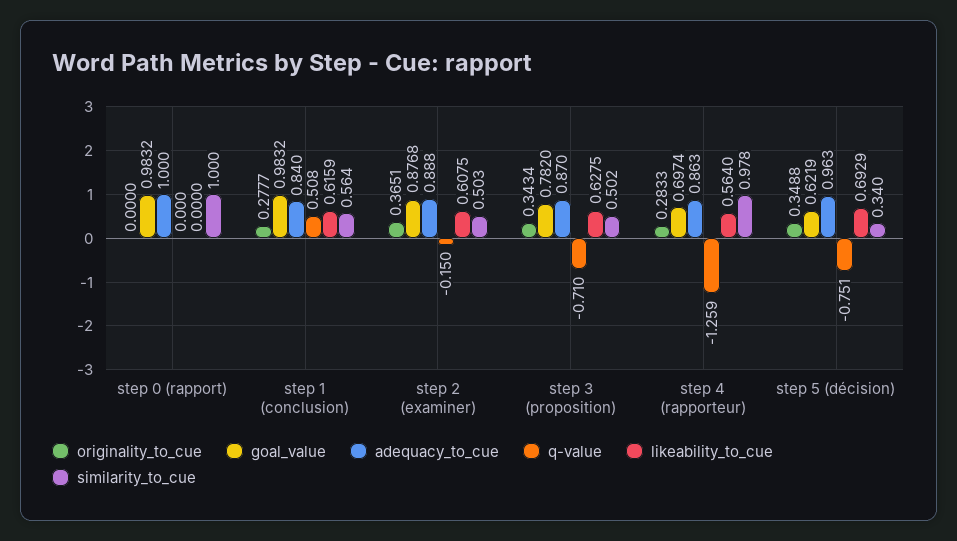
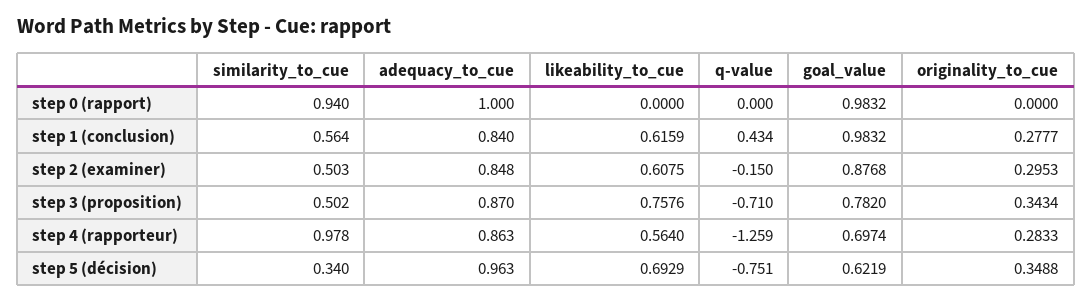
  {
    "originality_to_cue": {
      "step 0 (rapport)": 0,
      "step 1 (conclusion)": 0.2777,
-     "step 2 (examiner)": 0.3651,
+     "step 2 (examiner)": 0.2953,
      "step 3 (proposition)": 0.3434,
      "step 4 (rapporteur)": 0.2833,
      "step 5 (décision)": 0.3488
    },
    "goal_value": {
      "step 0 (rapport)": 0.9832,
      "step 1 (conclusion)": 0.9832,
      "step 2 (examiner)": 0.8768,
      "step 3 (proposition)": 0.782,
      "step 4 (rapporteur)": 0.6974,
      "step 5 (décision)": 0.6219
    },
    "adequacy_to_cue": {
      "step 0 (rapport)": 1,
      "step 1 (conclusion)": 0.84,
-     "step 2 (examiner)": 0.888,
+     "step 2 (examiner)": 0.848,
      "step 3 (proposition)": 0.87,
      "step 4 (rapporteur)": 0.863,
      "step 5 (décision)": 0.963
    },
    "q-value": {
      "step 0 (rapport)": 0,
-     "step 1 (conclusion)": 0.508,
+     "step 1 (conclusion)": 0.434,
      "step 2 (examiner)": -0.15,
      "step 3 (proposition)": -0.71,
      "step 4 (rapporteur)": -1.259,
      "step 5 (décision)": -0.751
    },
    "likeability_to_cue": {
      "step 0 (rapport)": 0,
      "step 1 (conclusion)": 0.6159,
      "step 2 (examiner)": 0.6075,
-     "step 3 (proposition)": 0.6275,
+     "step 3 (proposition)": 0.7576,
      "step 4 (rapporteur)": 0.564,
      "step 5 (décision)": 0.6929
    },
    "similarity_to_cue": {
-     "step 0 (rapport)": 1,
+     "step 0 (rapport)": 0.94,
      "step 1 (conclusion)": 0.564,
      "step 2 (examiner)": 0.503,
      "step 3 (proposition)": 0.502,
      "step 4 (rapporteur)": 0.978,
      "step 5 (décision)": 0.34
    }
  }

